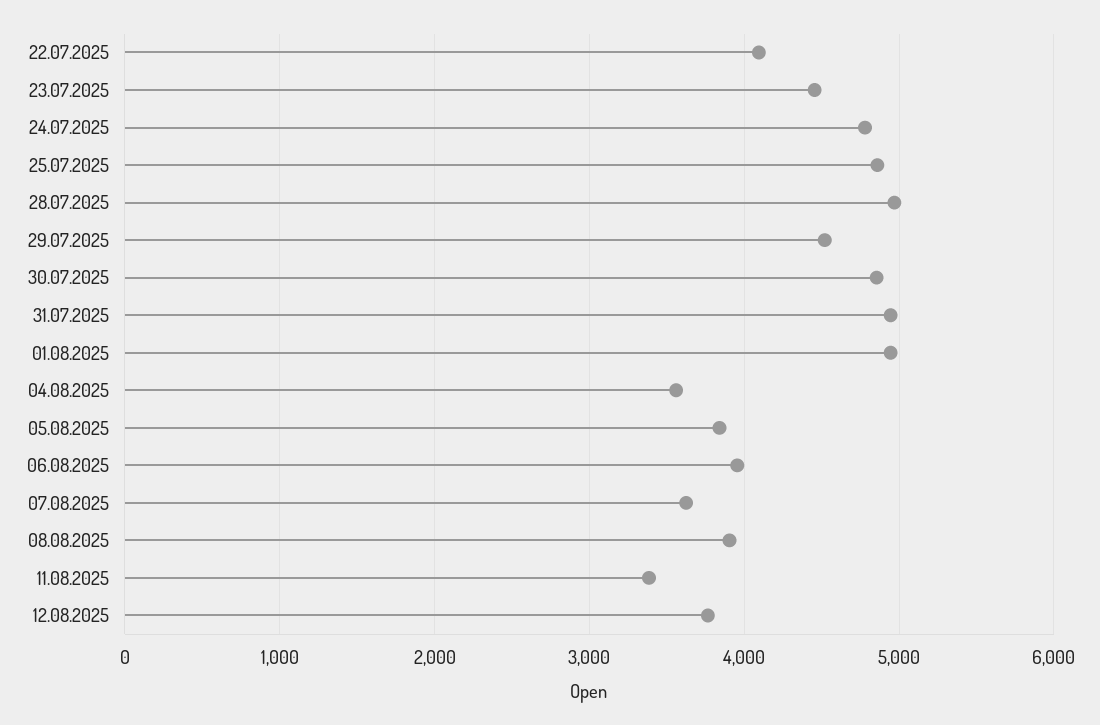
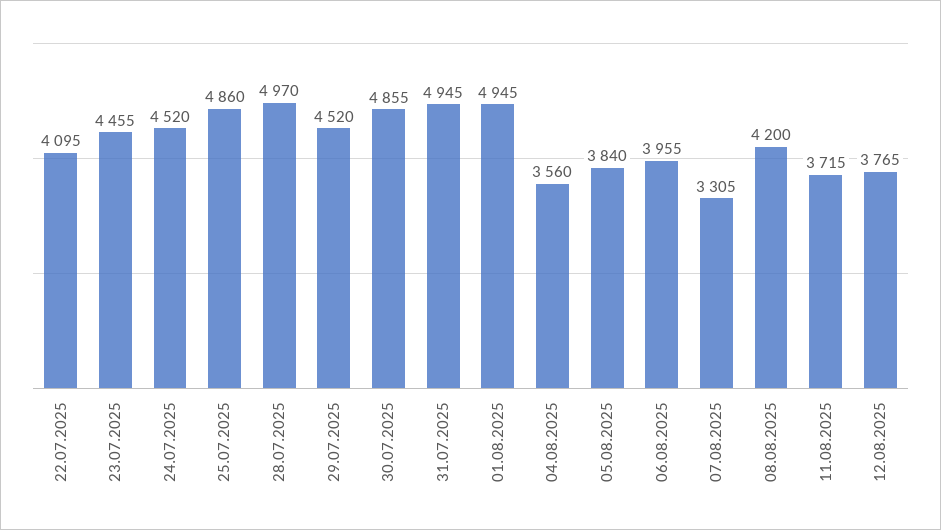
  {
    "22.07.2025": 4095,
    "23.07.2025": 4455,
-   "24.07.2025": 4800,
+   "24.07.2025": 4520,
    "25.07.2025": 4860,
    "28.07.2025": 4970,
    "29.07.2025": 4520,
    "30.07.2025": 4855,
    "31.07.2025": 4945,
    "01.08.2025": 4945,
    "04.08.2025": 3560,
    "05.08.2025": 3840,
    "06.08.2025": 3955,
-   "07.08.2025": 3600,
+   "07.08.2025": 3305,
-   "08.08.2025": 3900,
+   "08.08.2025": 4200,
-   "11.08.2025": 3400,
+   "11.08.2025": 3715,
    "12.08.2025": 3765
  }

